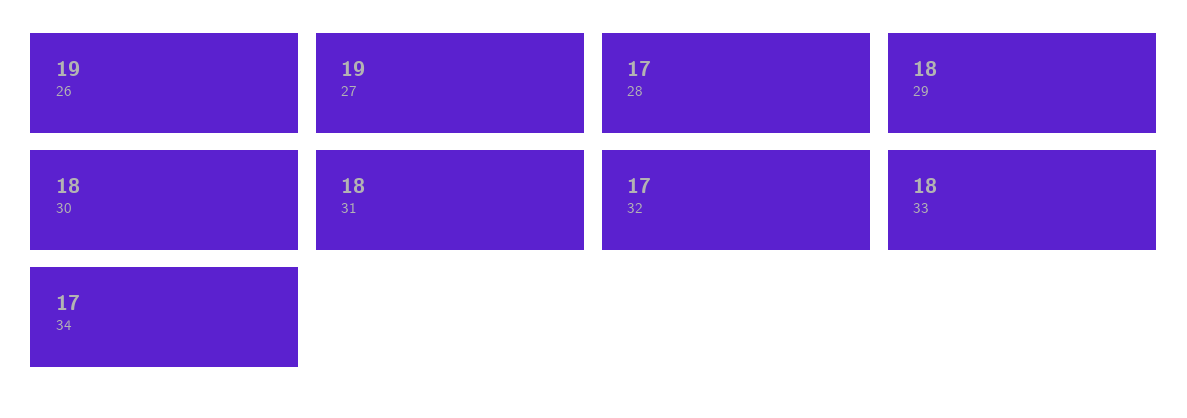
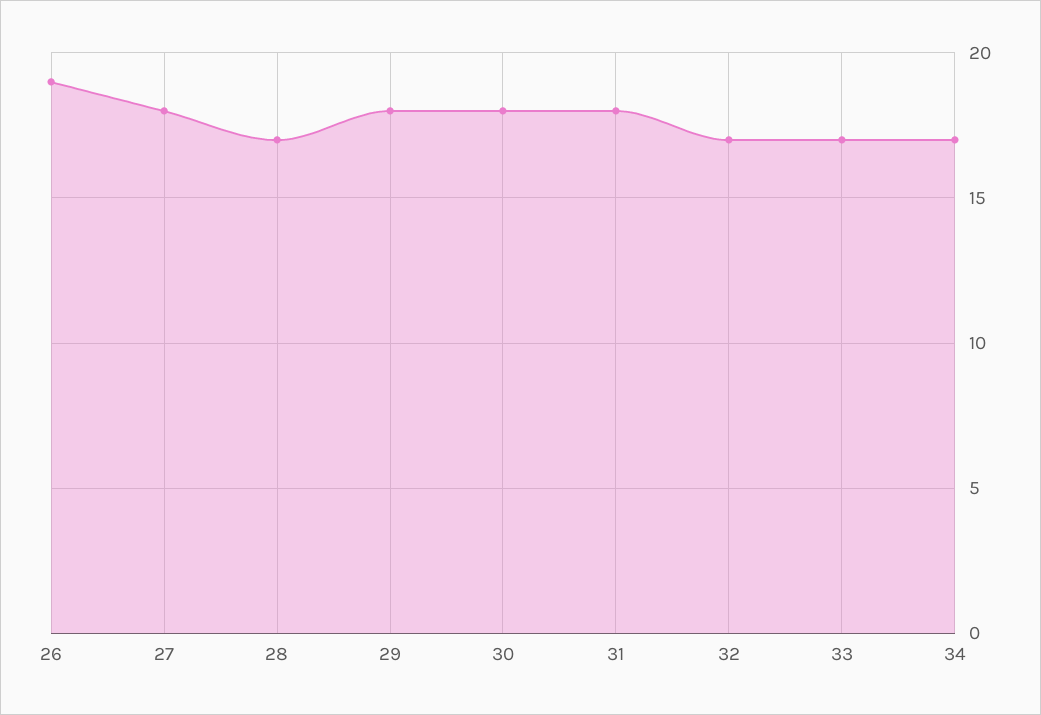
  {
    "26": 19,
-   "27": 19,
+   "27": 18,
    "28": 17,
    "29": 18,
    "30": 18,
    "31": 18,
    "32": 17,
-   "33": 18,
+   "33": 17,
    "34": 17
  }

